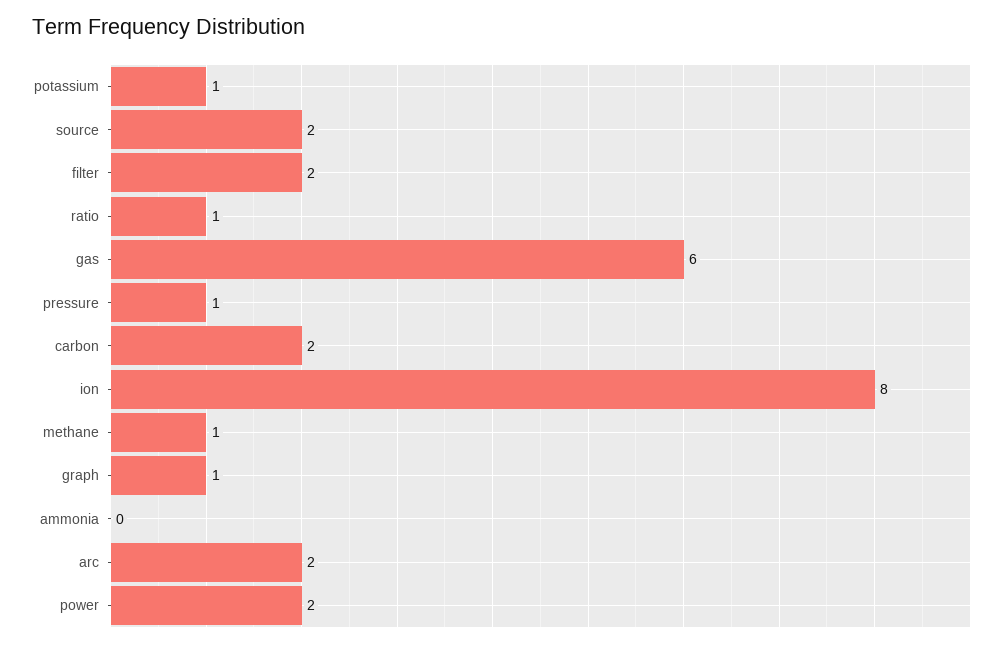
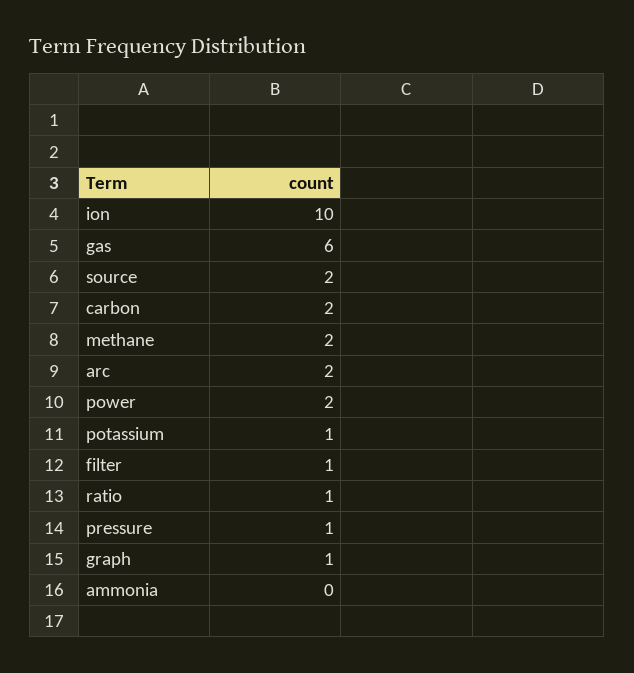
  {
    "potassium": 1,
    "source": 2,
-   "filter": 2,
+   "filter": 1,
    "ratio": 1,
    "gas": 6,
    "pressure": 1,
    "carbon": 2,
-   "ion": 8,
+   "ion": 10,
-   "methane": 1,
+   "methane": 2,
    "graph": 1,
    "ammonia": 0,
    "arc": 2,
    "power": 2
  }

